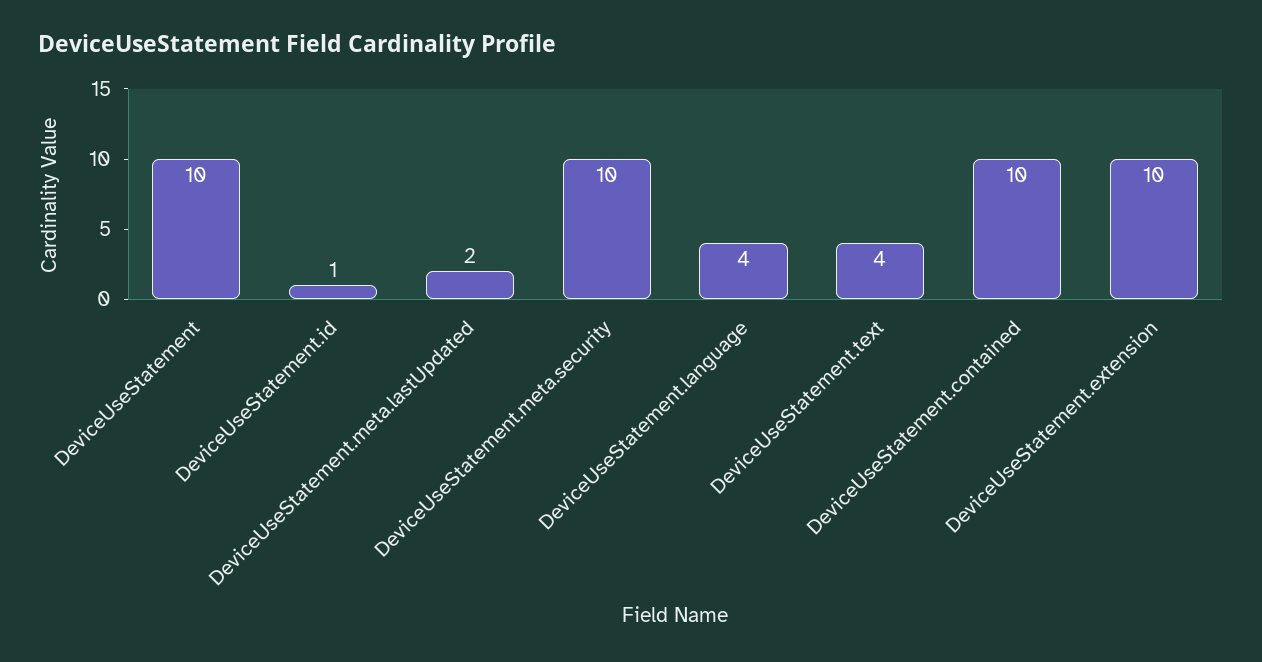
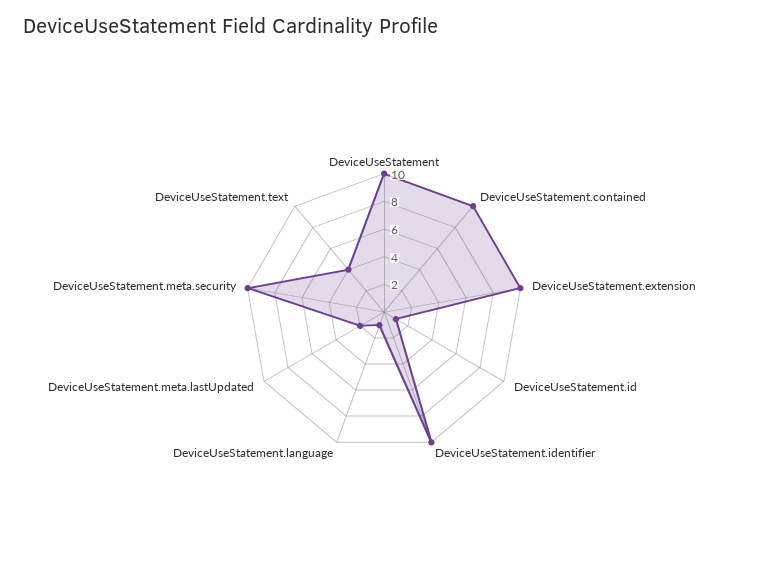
  {
    "DeviceUseStatement": 10,
    "DeviceUseStatement.id": 1,
    "DeviceUseStatement.meta.lastUpdated": 2,
    "DeviceUseStatement.meta.security": 10,
-   "DeviceUseStatement.language": 4,
+   "DeviceUseStatement.language": 1,
    "DeviceUseStatement.text": 4,
    "DeviceUseStatement.contained": 10,
-   "DeviceUseStatement.extension": 10
+   "DeviceUseStatement.extension": 10,
+   "DeviceUseStatement.identifier": 10
  }

